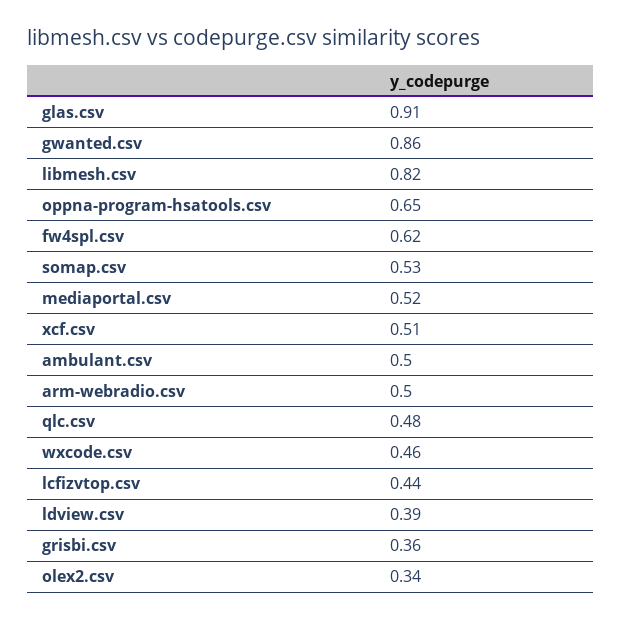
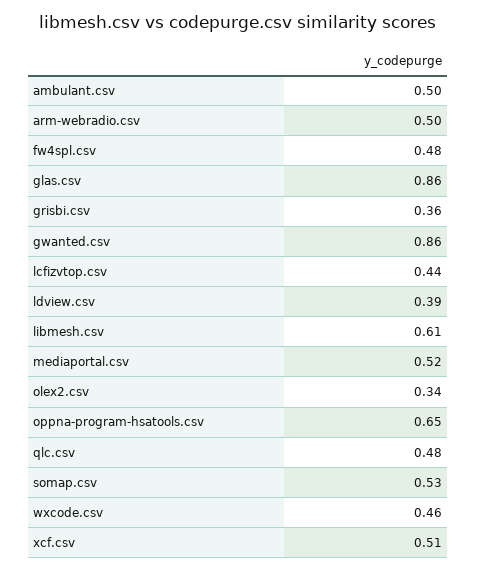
  {
-   "glas.csv": 0.91,
+   "glas.csv": 0.86,
    "gwanted.csv": 0.86,
-   "libmesh.csv": 0.82,
+   "libmesh.csv": 0.61,
    "oppna-program-hsatools.csv": 0.65,
-   "fw4spl.csv": 0.62,
+   "fw4spl.csv": 0.48,
    "somap.csv": 0.53,
    "mediaportal.csv": 0.52,
    "xcf.csv": 0.51,
    "ambulant.csv": 0.5,
    "arm-webradio.csv": 0.5,
    "qlc.csv": 0.48,
    "wxcode.csv": 0.46,
    "lcfizvtop.csv": 0.44,
    "ldview.csv": 0.39,
    "grisbi.csv": 0.36,
    "olex2.csv": 0.34
  }

